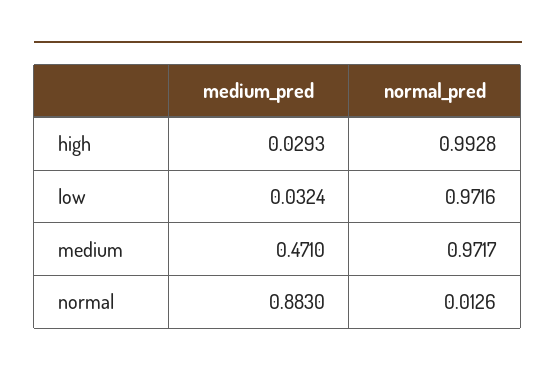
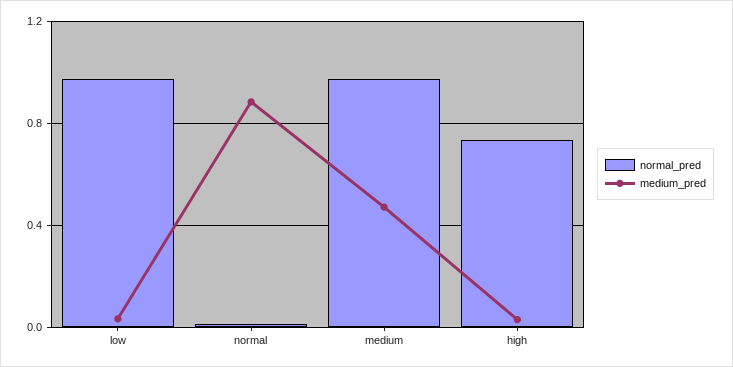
  {
    "medium_pred": {
      "high": 0.0293,
      "low": 0.0324,
      "medium": 0.471,
      "normal": 0.883
    },
    "normal_pred": {
-     "high": 0.9928,
+     "high": 0.75,
      "low": 0.9716,
      "medium": 0.9717,
      "normal": 0.0126
    }
  }

